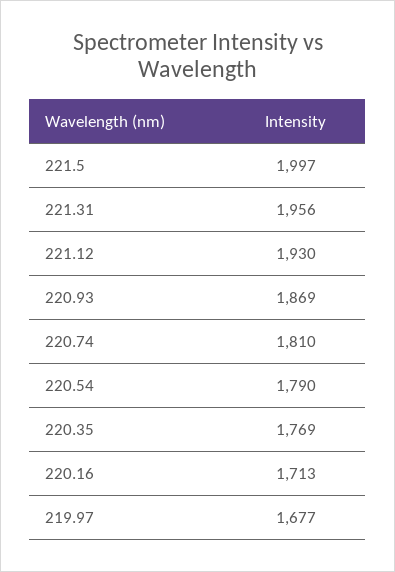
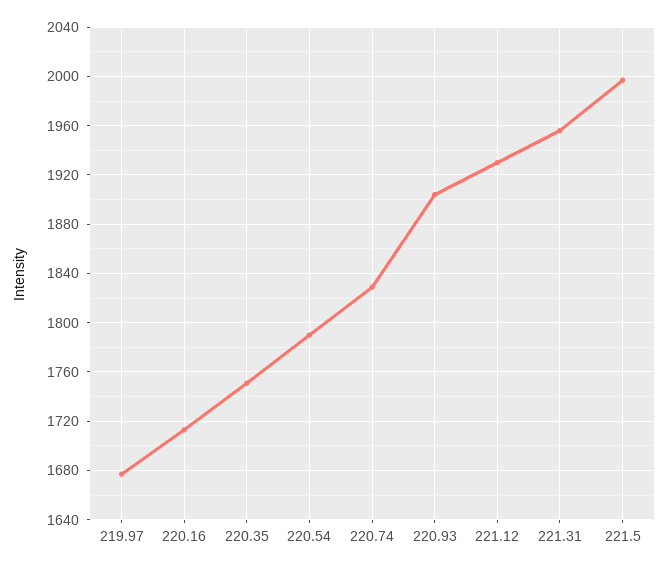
  {
    "221.5": 1997,
    "221.31": 1956,
    "221.12": 1930,
-   "220.93": 1869,
+   "220.93": 1905,
-   "220.74": 1810,
+   "220.74": 1830,
    "220.54": 1790,
-   "220.35": 1769,
+   "220.35": 1750,
    "220.16": 1713,
    "219.97": 1677
  }

